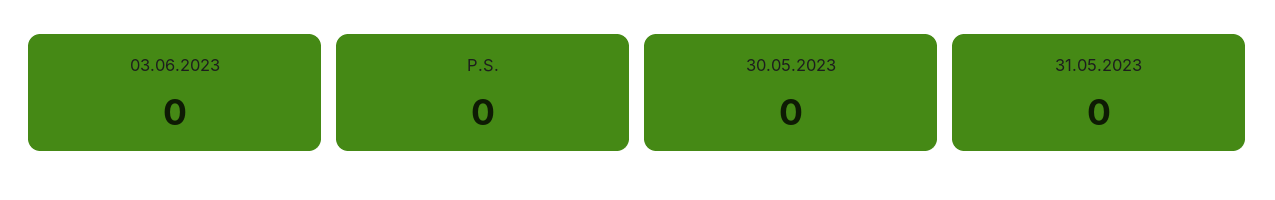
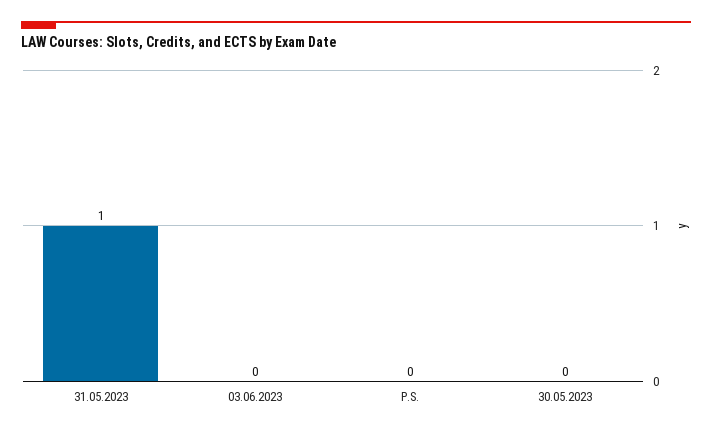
  {
    "03.06.2023": 0,
    "P.S.": 0,
    "30.05.2023": 0,
-   "31.05.2023": 0
+   "31.05.2023": 1
  }

